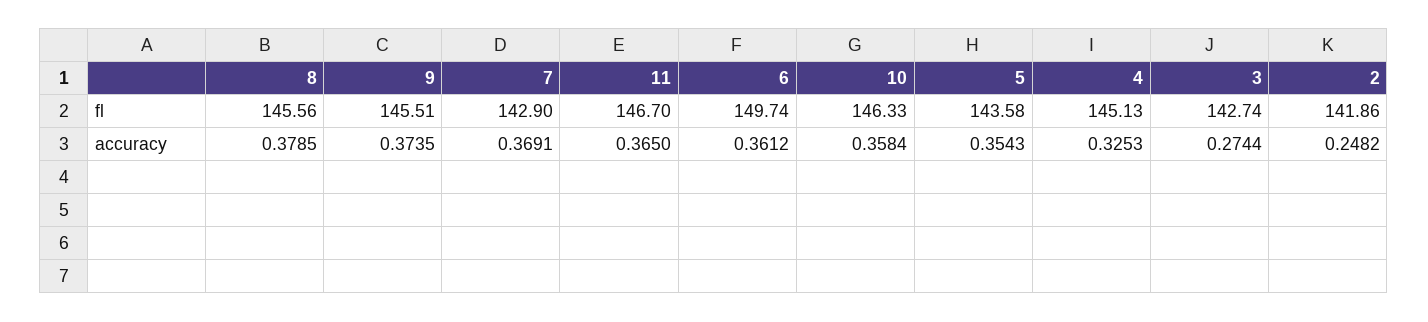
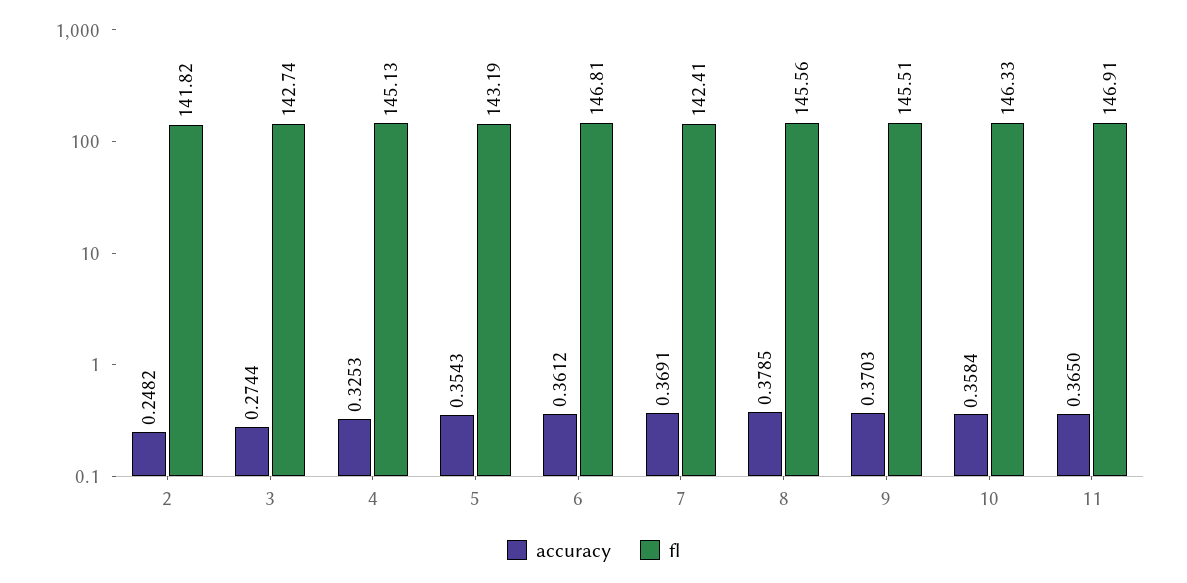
  {
    "fl": {
      "8": 145.56,
      "9": 145.51,
-     "7": 142.9,
+     "7": 142.41,
-     "11": 146.7,
+     "11": 146.91,
-     "6": 149.74,
+     "6": 146.81,
      "10": 146.33,
-     "5": 143.58,
+     "5": 143.19,
      "4": 145.13,
      "3": 142.74,
-     "2": 141.86
+     "2": 141.82
    },
    "accuracy": {
      "8": 0.3785,
-     "9": 0.3735,
+     "9": 0.3703,
      "7": 0.3691,
      "11": 0.365,
      "6": 0.3612,
      "10": 0.3584,
      "5": 0.3543,
      "4": 0.3253,
      "3": 0.2744,
      "2": 0.2482
    }
  }

